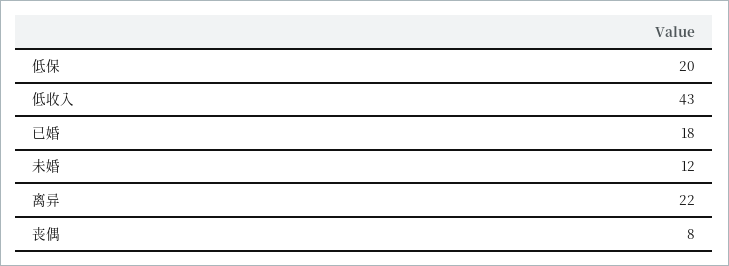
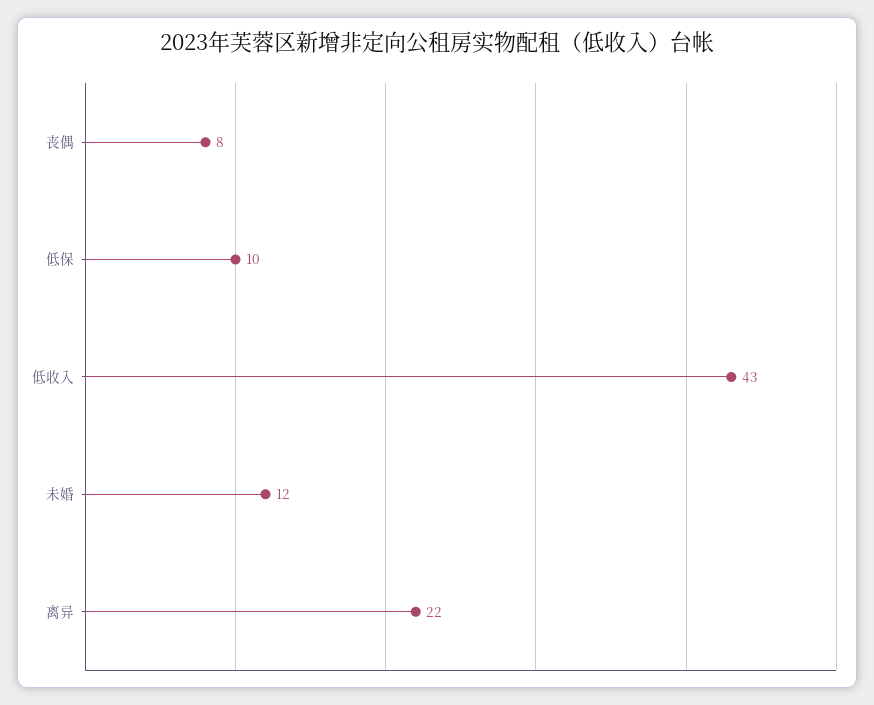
  {
-   "低保": 20,
+   "低保": 10,
    "低收入": 43,
-   "已婚": 18,
    "未婚": 12,
    "离异": 22,
    "丧偶": 8
  }

